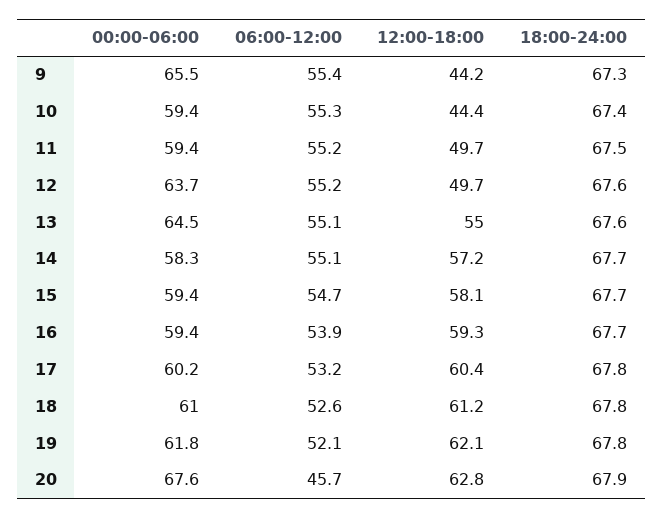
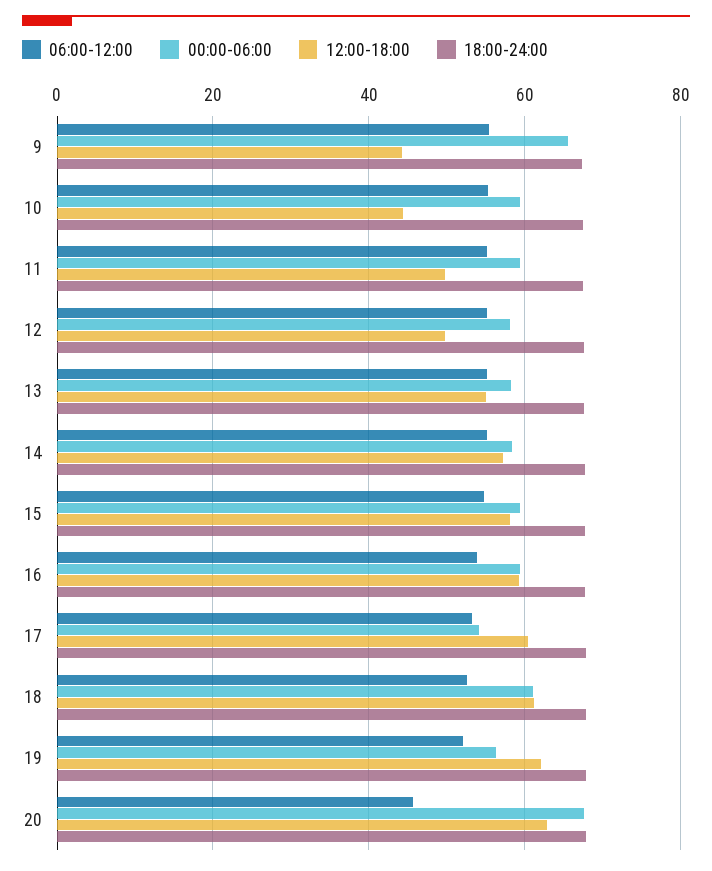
  {
    "00:00-06:00": {
      "9": 65.5,
      "10": 59.4,
      "11": 59.4,
-     "12": 63.7,
+     "12": 58,
-     "13": 64.5,
+     "13": 58,
      "14": 58.3,
      "15": 59.4,
      "16": 59.4,
-     "17": 60.2,
+     "17": 54,
      "18": 61,
-     "19": 61.8,
+     "19": 56,
      "20": 67.6
    },
    "06:00-12:00": {
      "9": 55.4,
      "10": 55.3,
      "11": 55.2,
      "12": 55.2,
      "13": 55.1,
      "14": 55.1,
      "15": 54.7,
      "16": 53.9,
      "17": 53.2,
      "18": 52.6,
      "19": 52.1,
      "20": 45.7
    },
    "12:00-18:00": {
      "9": 44.2,
      "10": 44.4,
      "11": 49.7,
      "12": 49.7,
      "13": 55,
      "14": 57.2,
      "15": 58.1,
      "16": 59.3,
      "17": 60.4,
      "18": 61.2,
      "19": 62.1,
      "20": 62.8
    },
    "18:00-24:00": {
      "9": 67.3,
      "10": 67.4,
      "11": 67.5,
      "12": 67.6,
      "13": 67.6,
      "14": 67.7,
      "15": 67.7,
      "16": 67.7,
      "17": 67.8,
      "18": 67.8,
      "19": 67.8,
      "20": 67.9
    }
  }

